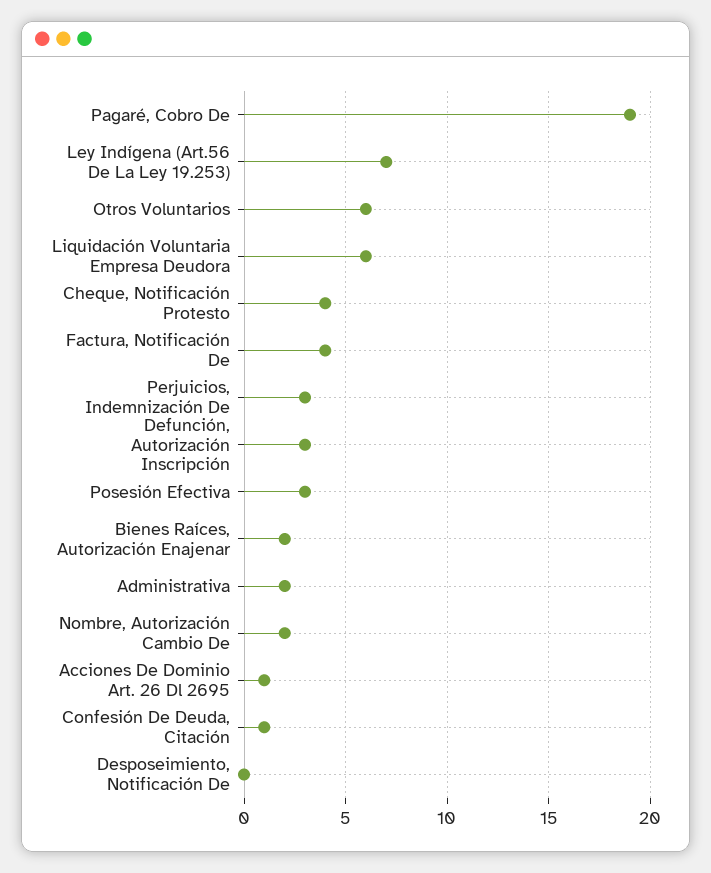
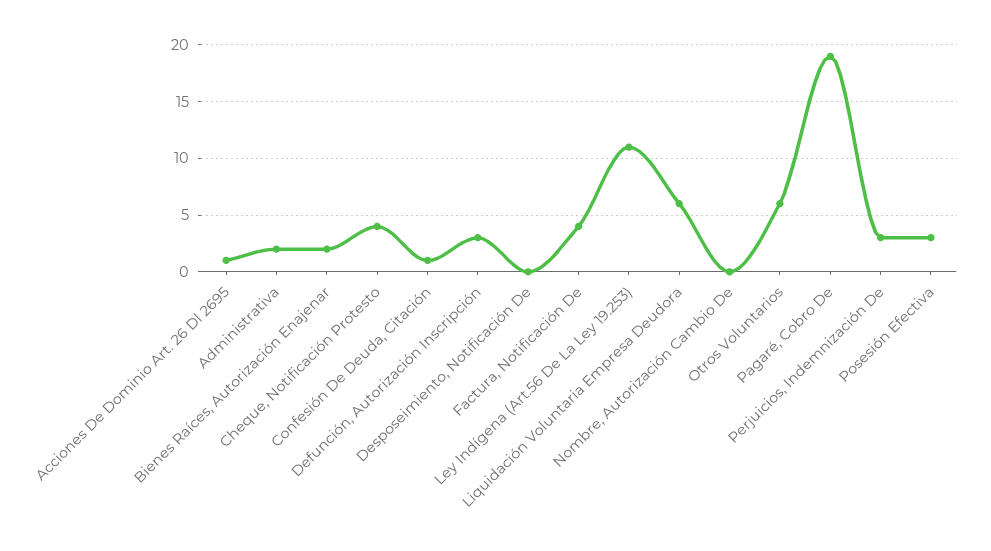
  {
    "Pagaré, Cobro De": 19,
-   "Ley Indígena (Art.56 De La Ley 19.253)": 7,
+   "Ley Indígena (Art.56 De La Ley 19.253)": 11,
    "Otros Voluntarios": 6,
    "Liquidación Voluntaria Empresa Deudora": 6,
    "Cheque, Notificación Protesto": 4,
    "Factura, Notificación De": 4,
    "Perjuicios, Indemnización De": 3,
    "Defunción, Autorización Inscripción": 3,
    "Posesión Efectiva": 3,
    "Bienes Raíces, Autorización Enajenar": 2,
    "Administrativa": 2,
-   "Nombre, Autorización Cambio De": 2,
+   "Nombre, Autorización Cambio De": 0,
    "Acciones De Dominio Art. 26 Dl 2695": 1,
    "Confesión De Deuda, Citación": 1,
    "Desposeimiento, Notificación De": 0
  }

